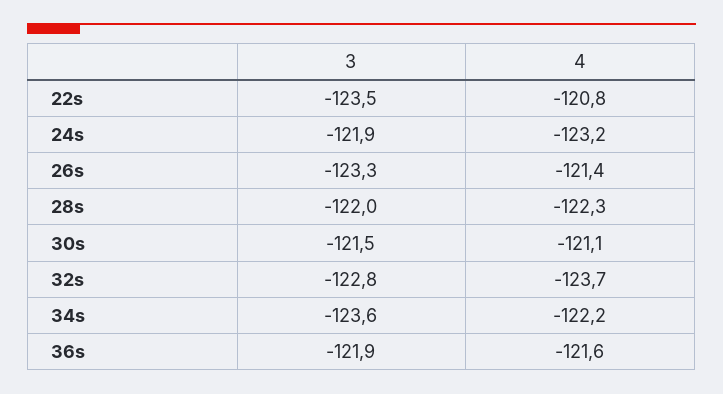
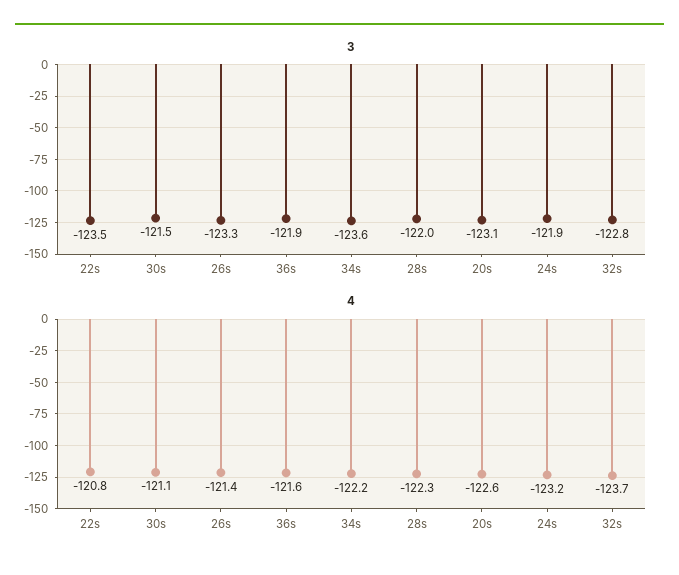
  {
    "3": {
      "22s": -123.5,
      "24s": -121.9,
      "26s": -123.3,
      "28s": -122,
      "30s": -121.5,
      "32s": -122.8,
      "34s": -123.6,
-     "36s": -121.9
+     "36s": -121.9,
+     "20s": -123.1
    },
    "4": {
      "22s": -120.8,
      "24s": -123.2,
      "26s": -121.4,
      "28s": -122.3,
      "30s": -121.1,
      "32s": -123.7,
      "34s": -122.2,
-     "36s": -121.6
+     "36s": -121.6,
+     "20s": -122.6
    }
  }

